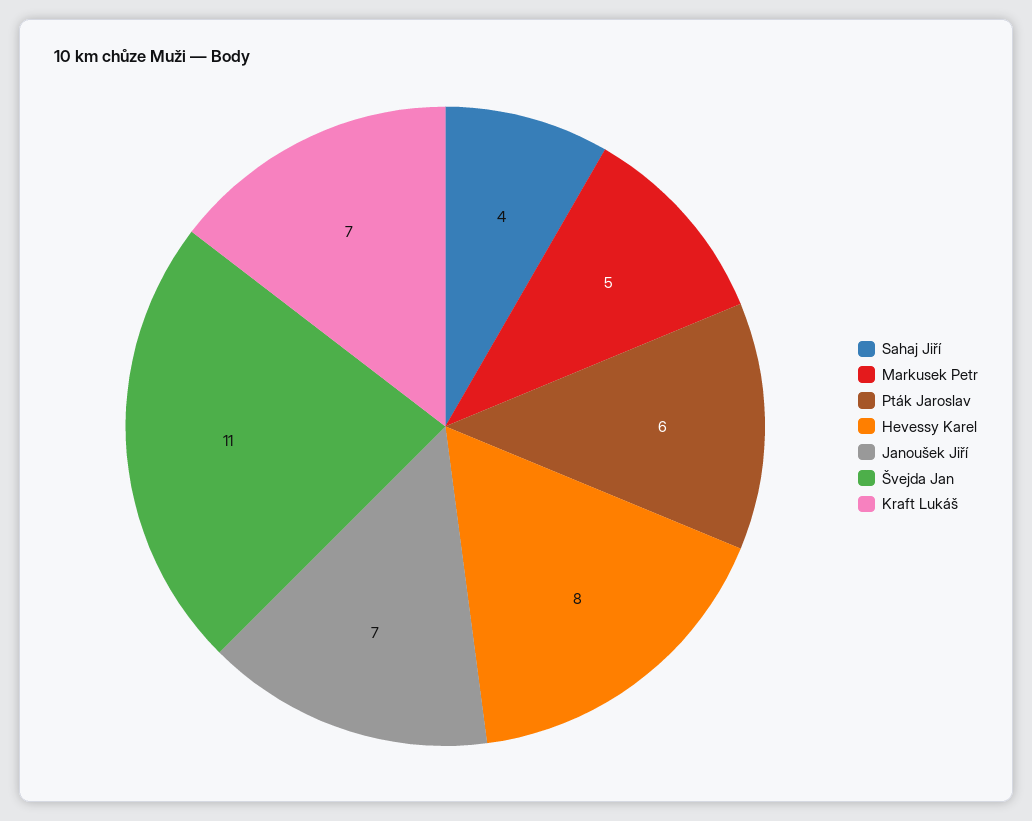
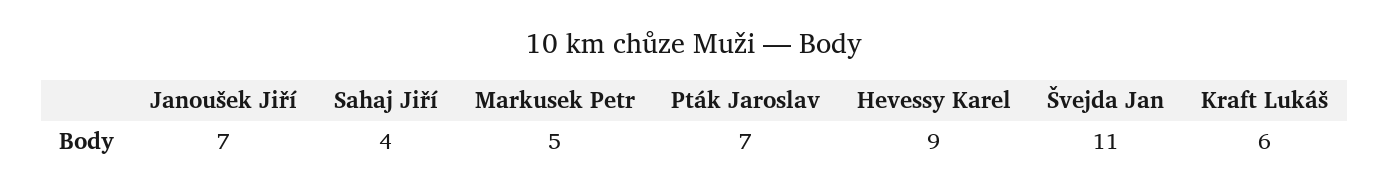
  {
    "Sahaj Jiří": 4,
    "Markusek Petr": 5,
-   "Pták Jaroslav": 6,
+   "Pták Jaroslav": 7,
-   "Hevessy Karel": 8,
+   "Hevessy Karel": 9,
    "Janoušek Jiří": 7,
    "Švejda Jan": 11,
-   "Kraft Lukáš": 7
+   "Kraft Lukáš": 6
  }

